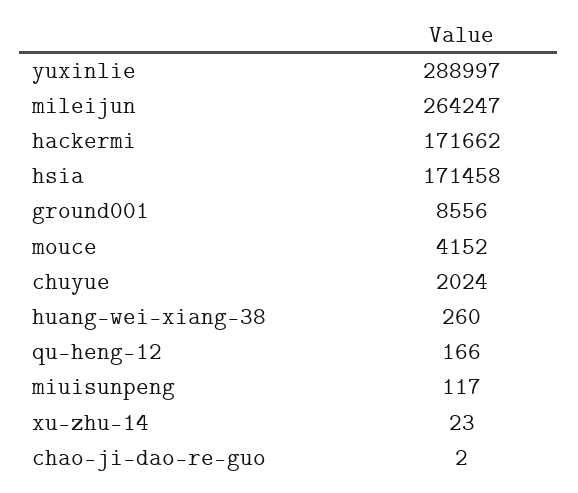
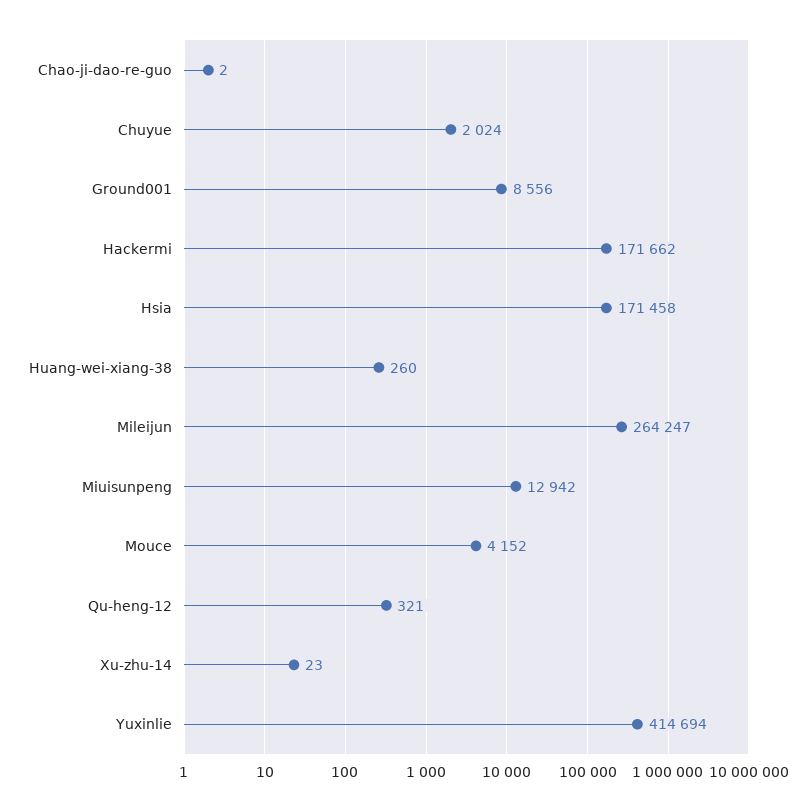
  {
-   "yuxinlie": 288997,
+   "yuxinlie": 414694,
    "mileijun": 264247,
    "hackermi": 171662,
    "hsia": 171458,
    "ground001": 8556,
    "mouce": 4152,
    "chuyue": 2024,
    "huang-wei-xiang-38": 260,
-   "qu-heng-12": 166,
+   "qu-heng-12": 321,
-   "miuisunpeng": 117,
+   "miuisunpeng": 12942,
    "xu-zhu-14": 23,
    "chao-ji-dao-re-guo": 2
  }

